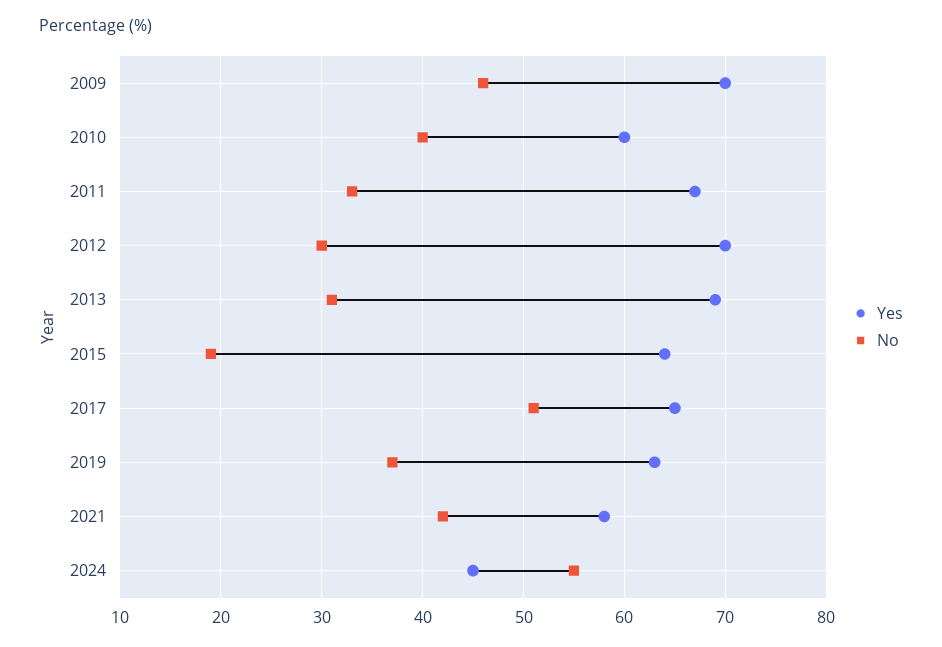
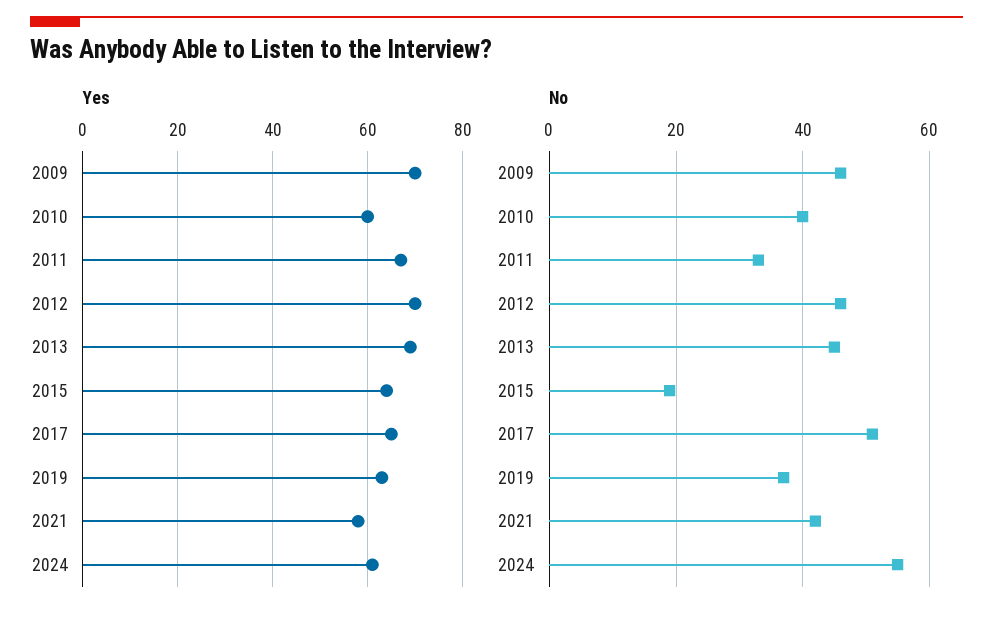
  {
    "Yes": {
      "2009": 70,
      "2010": 60,
      "2011": 67,
      "2012": 70,
      "2013": 69,
      "2015": 64,
      "2017": 65,
      "2019": 63,
      "2021": 58,
-     "2024": 45
+     "2024": 60
    },
    "No": {
      "2009": 46,
      "2010": 40,
      "2011": 33,
-     "2012": 30,
+     "2012": 45,
-     "2013": 31,
+     "2013": 45,
      "2015": 19,
      "2017": 51,
      "2019": 37,
      "2021": 42,
      "2024": 55
    }
  }

